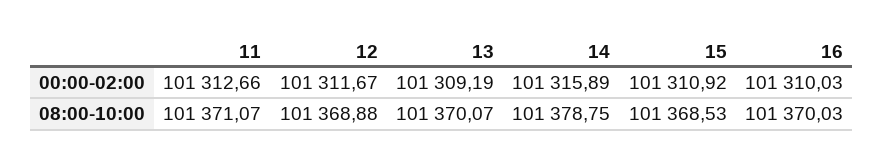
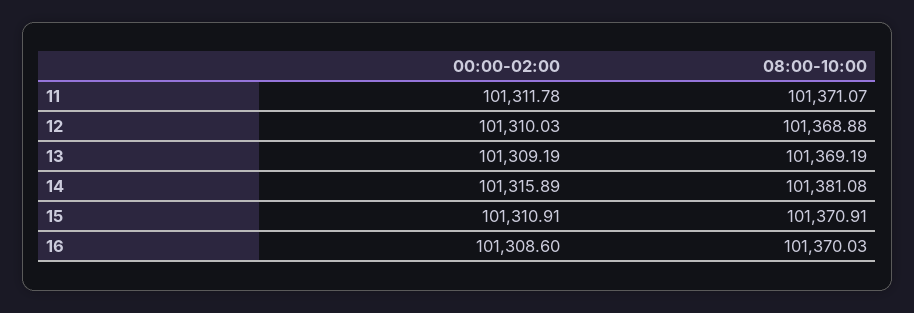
  {
    "11": {
-     "00:00-02:00": 101312.66,
+     "00:00-02:00": 101311.78,
      "08:00-10:00": 101371.07
    },
    "12": {
-     "00:00-02:00": 101311.67,
+     "00:00-02:00": 101310.03,
      "08:00-10:00": 101368.88
    },
    "13": {
      "00:00-02:00": 101309.19,
-     "08:00-10:00": 101370.07
+     "08:00-10:00": 101369.19
    },
    "14": {
      "00:00-02:00": 101315.89,
-     "08:00-10:00": 101378.75
+     "08:00-10:00": 101381.08
    },
    "15": {
-     "00:00-02:00": 101310.92,
+     "00:00-02:00": 101310.91,
-     "08:00-10:00": 101368.53
+     "08:00-10:00": 101370.91
    },
    "16": {
-     "00:00-02:00": 101310.03,
+     "00:00-02:00": 101308.6,
      "08:00-10:00": 101370.03
    }
  }

